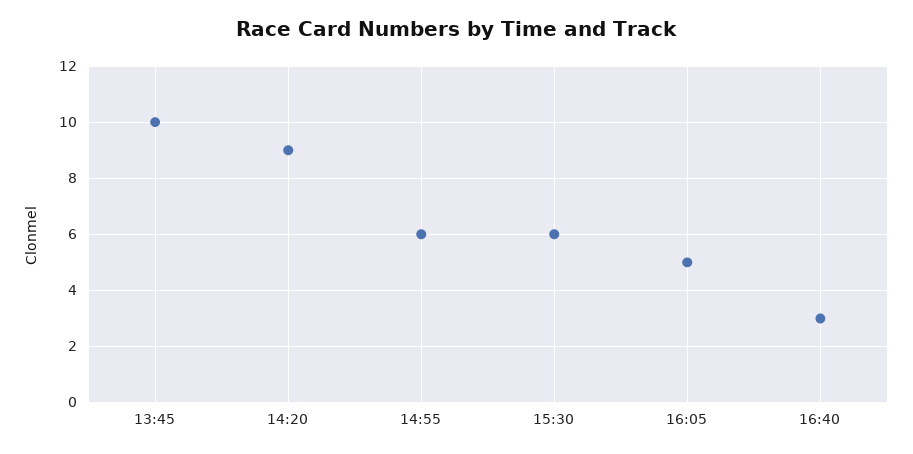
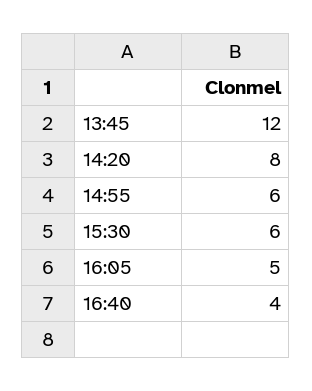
  {
-   "13:45": 10,
+   "13:45": 12,
-   "14:20": 9,
+   "14:20": 8,
    "14:55": 6,
    "15:30": 6,
    "16:05": 5,
-   "16:40": 3
+   "16:40": 4
  }

